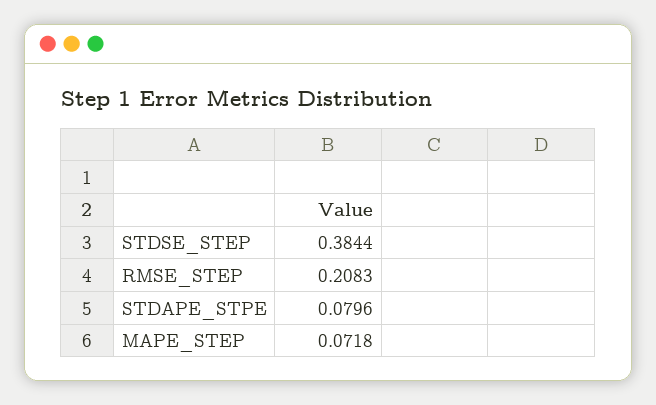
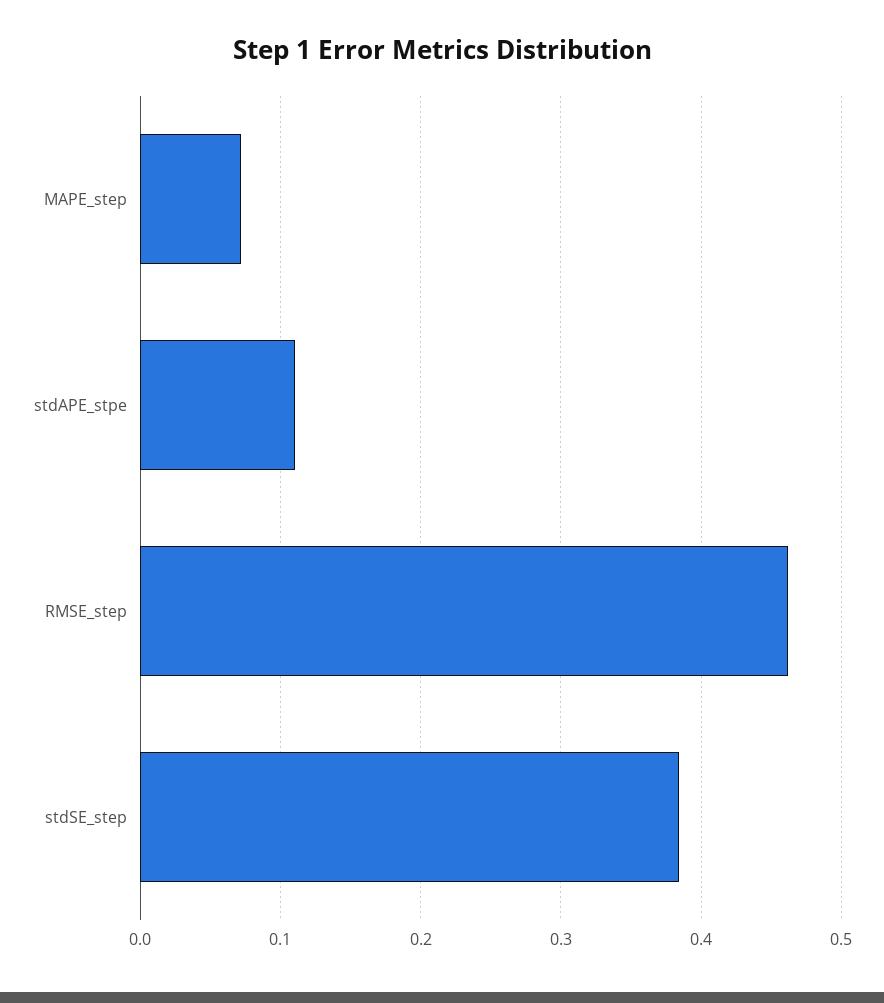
  {
    "STDSE_STEP": 0.3844,
-   "RMSE_STEP": 0.2083,
+   "RMSE_STEP": 0.46,
-   "STDAPE_STPE": 0.0796,
+   "STDAPE_STPE": 0.11,
    "MAPE_STEP": 0.0718
  }

